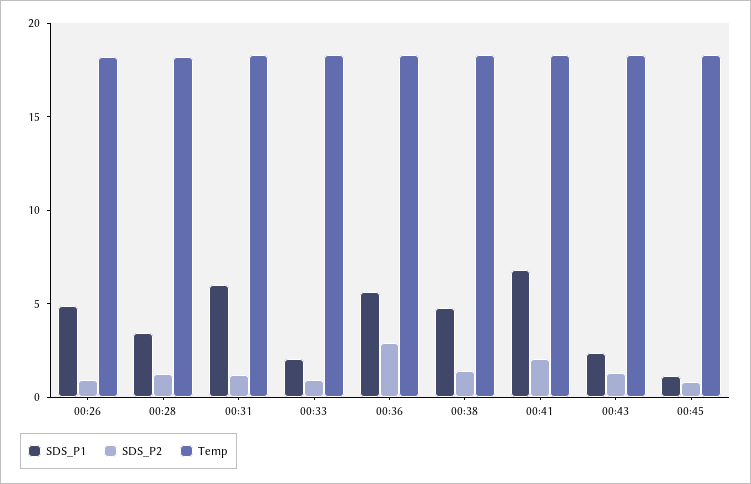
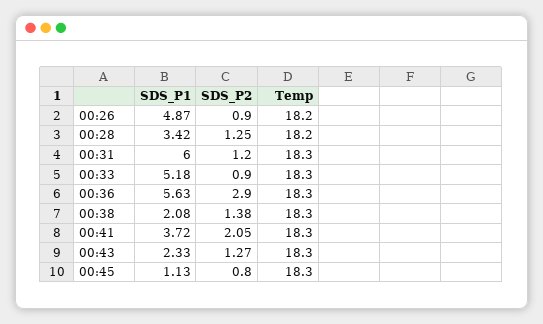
  {
    "SDS_P1": {
      "00:26": 4.87,
      "00:28": 3.42,
      "00:31": 6,
-     "00:33": 2,
+     "00:33": 5.18,
      "00:36": 5.63,
-     "00:38": 5,
+     "00:38": 2.08,
-     "00:41": 7,
+     "00:41": 3.72,
      "00:43": 2.33,
      "00:45": 1.13
    },
    "SDS_P2": {
      "00:26": 0.9,
      "00:28": 1.25,
      "00:31": 1.2,
      "00:33": 0.9,
      "00:36": 2.9,
      "00:38": 1.38,
      "00:41": 2.05,
      "00:43": 1.27,
      "00:45": 0.8
    },
    "Temp": {
      "00:26": 18.2,
      "00:28": 18.2,
      "00:31": 18.3,
      "00:33": 18.3,
      "00:36": 18.3,
      "00:38": 18.3,
      "00:41": 18.3,
      "00:43": 18.3,
      "00:45": 18.3
    }
  }

